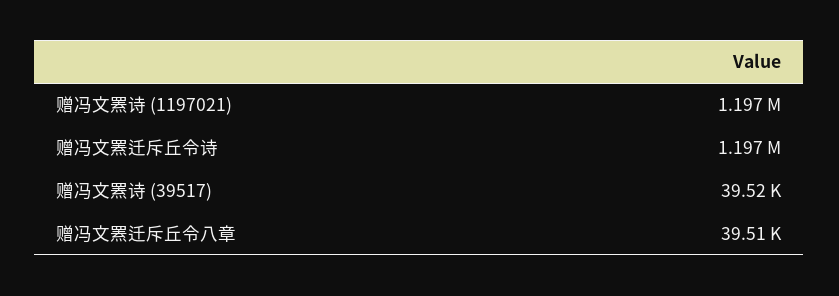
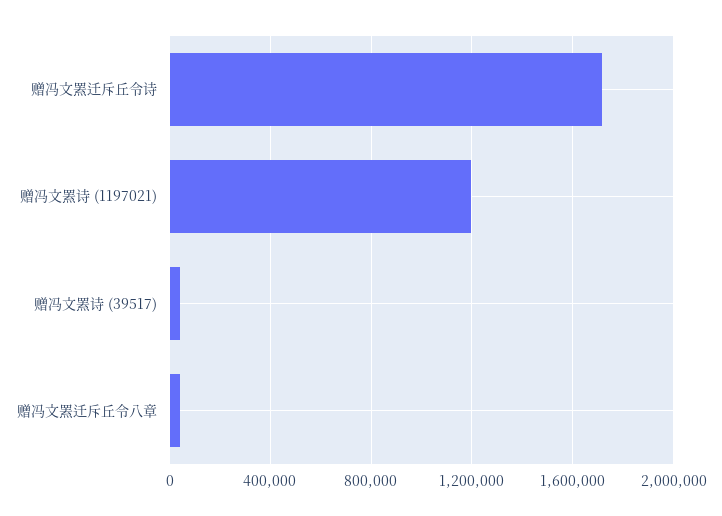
  {
    "赠冯文罴诗 (1197021)": 1197000,
-   "赠冯文罴迁斥丘令诗": 1197000,
+   "赠冯文罴迁斥丘令诗": 1700000,
    "赠冯文罴诗 (39517)": 39520,
    "赠冯文罴迁斥丘令八章": 39510
  }

